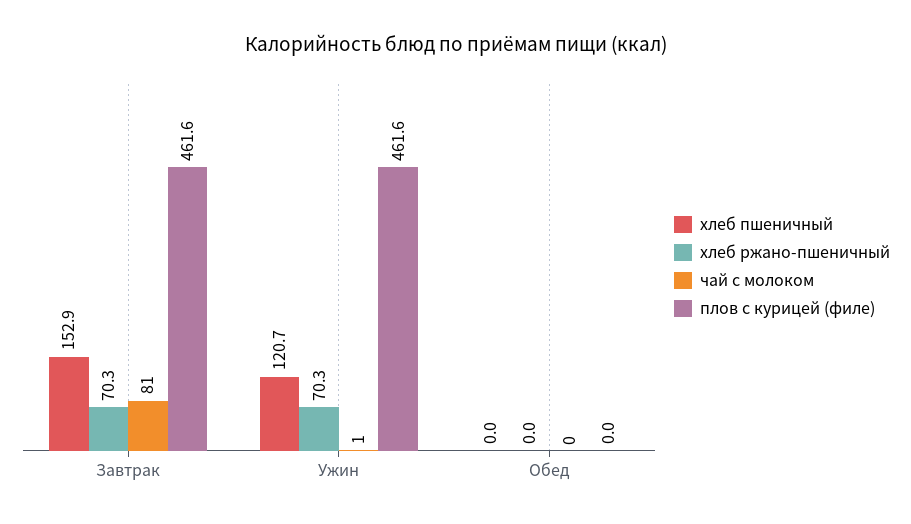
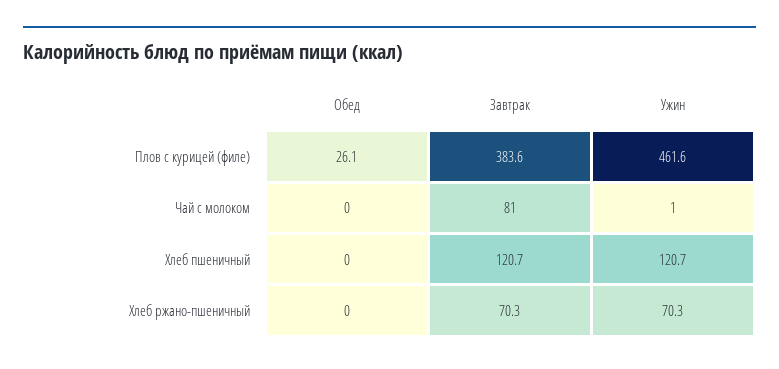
  {
    "хлеб пшеничный": {
-     "Завтрак": 152.9,
+     "Завтрак": 120.7,
      "Ужин": 120.7,
      "Обед": 0
    },
    "хлеб ржано-пшеничный": {
      "Завтрак": 70.3,
      "Ужин": 70.3,
      "Обед": 0
    },
    "чай с молоком": {
      "Завтрак": 81,
      "Ужин": 1,
      "Обед": 0
    },
    "плов с курицей (филе)": {
-     "Завтрак": 461.6,
+     "Завтрак": 383.6,
      "Ужин": 461.6,
-     "Обед": 0
+     "Обед": 26.1
    }
  }

